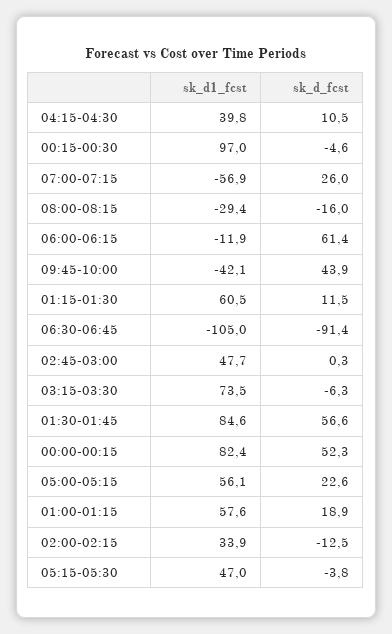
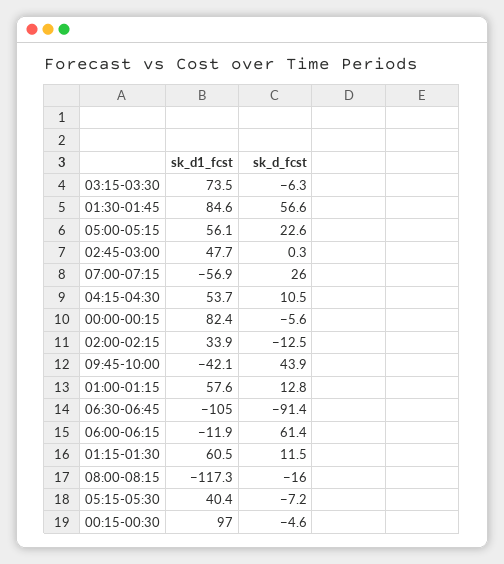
  {
    "sk_d1_fcst": {
-     "04:15-04:30": 39.8,
+     "04:15-04:30": 53.7,
      "00:15-00:30": 97,
      "07:00-07:15": -56.9,
-     "08:00-08:15": -29.4,
+     "08:00-08:15": -117.3,
      "06:00-06:15": -11.9,
      "09:45-10:00": -42.1,
      "01:15-01:30": 60.5,
      "06:30-06:45": -105,
      "02:45-03:00": 47.7,
      "03:15-03:30": 73.5,
      "01:30-01:45": 84.6,
      "00:00-00:15": 82.4,
      "05:00-05:15": 56.1,
      "01:00-01:15": 57.6,
      "02:00-02:15": 33.9,
-     "05:15-05:30": 47
+     "05:15-05:30": 40.4
    },
    "sk_d_fcst": {
      "04:15-04:30": 10.5,
      "00:15-00:30": -4.6,
      "07:00-07:15": 26,
      "08:00-08:15": -16,
      "06:00-06:15": 61.4,
      "09:45-10:00": 43.9,
      "01:15-01:30": 11.5,
      "06:30-06:45": -91.4,
      "02:45-03:00": 0.3,
      "03:15-03:30": -6.3,
      "01:30-01:45": 56.6,
-     "00:00-00:15": 52.3,
+     "00:00-00:15": -5.6,
      "05:00-05:15": 22.6,
-     "01:00-01:15": 18.9,
+     "01:00-01:15": 12.8,
      "02:00-02:15": -12.5,
-     "05:15-05:30": -3.8
+     "05:15-05:30": -7.2
    }
  }

